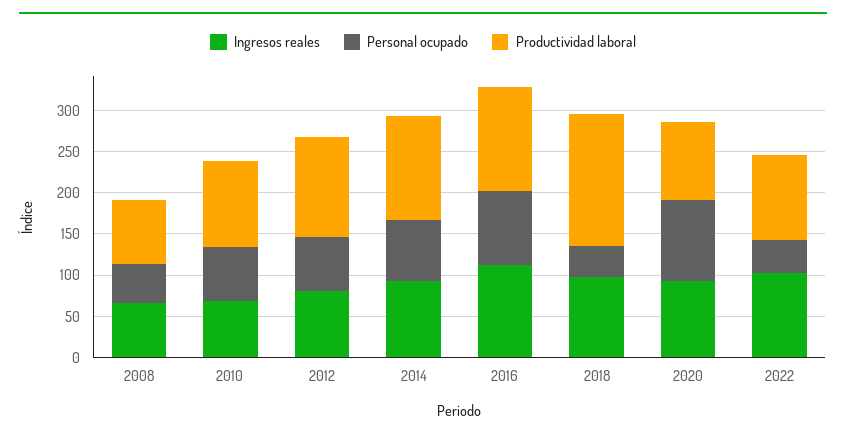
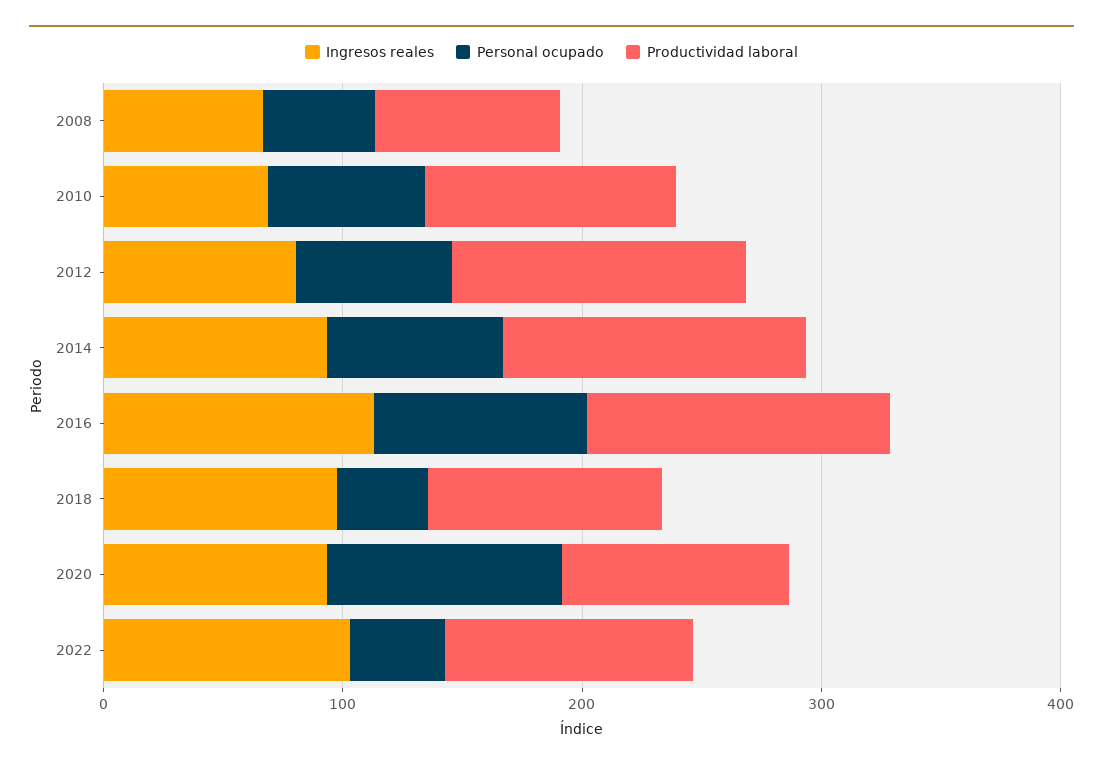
  {
    "Ingresos reales": {
      "2008": 70,
      "2010": 70,
      "2012": 80,
      "2014": 90,
      "2016": 110,
      "2018": 100,
      "2020": 90,
      "2022": 100
    },
    "Personal ocupado": {
      "2008": 50,
      "2010": 70,
      "2012": 70,
      "2014": 70,
      "2016": 90,
      "2018": 40,
      "2020": 100,
      "2022": 40
    },
    "Productividad laboral": {
      "2008": 80,
      "2010": 110,
      "2012": 120,
      "2014": 130,
      "2016": 130,
-     "2018": 160,
+     "2018": 100,
      "2020": 100,
      "2022": 100
    }
  }

